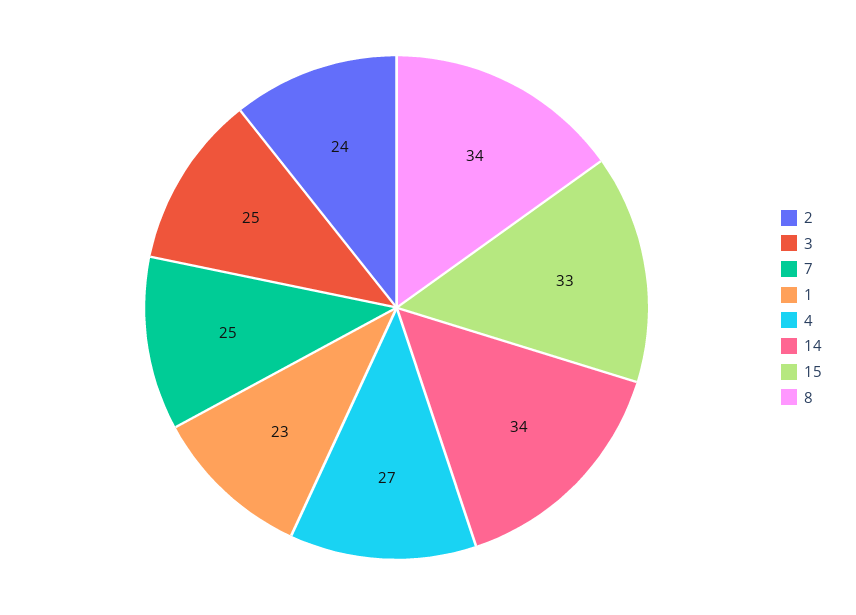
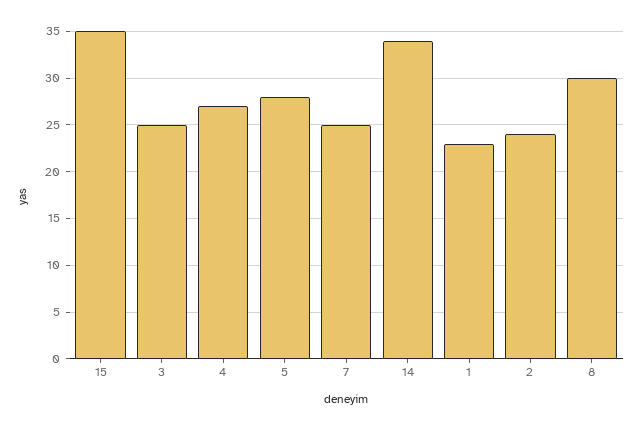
  {
    "2": 24,
    "3": 25,
    "7": 25,
    "1": 23,
    "4": 27,
    "14": 34,
-   "15": 33,
+   "15": 35,
-   "8": 34
+   "8": 30,
+   "5": 28
  }

